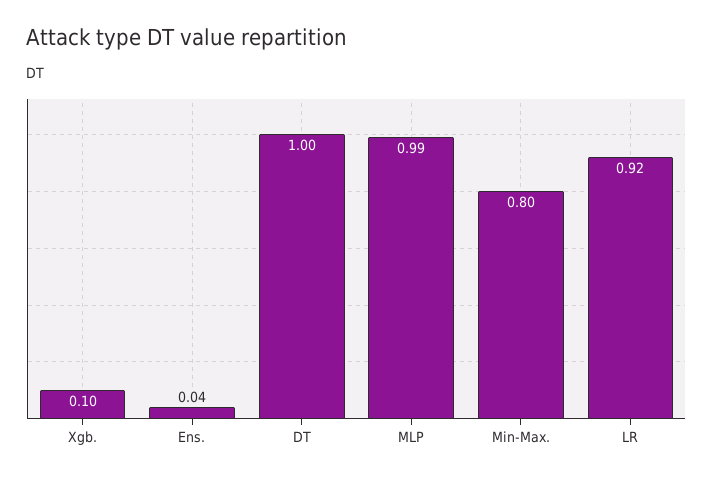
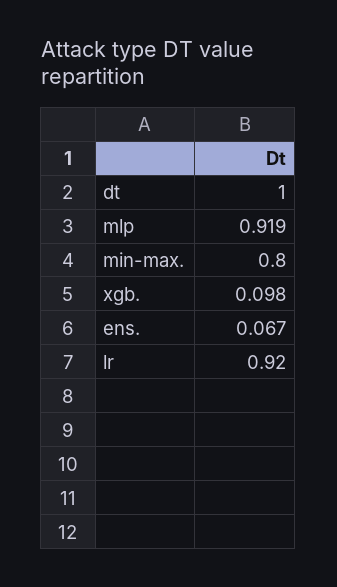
  {
    "Xgb.": 0.098,
-   "Ens.": 0.04,
+   "Ens.": 0.067,
    "DT": 1,
-   "MLP": 0.99,
+   "MLP": 0.919,
    "Min-Max.": 0.8,
    "LR": 0.92
  }

